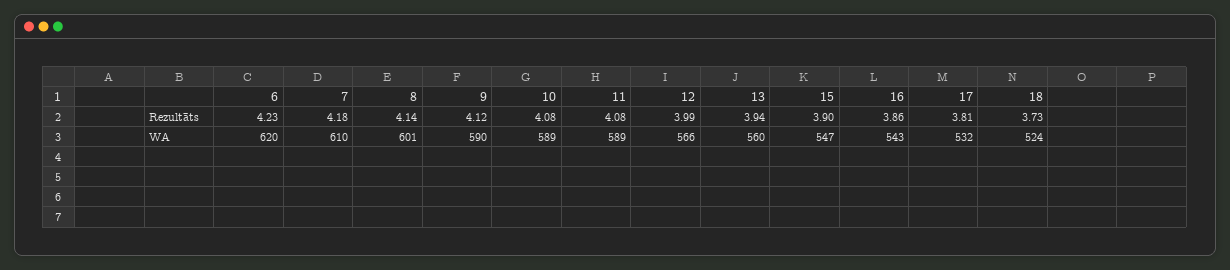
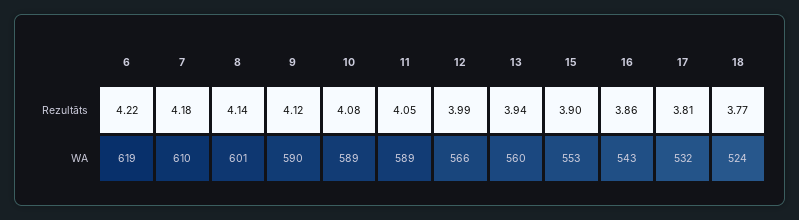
  {
    "6": {
-     "Rezultāts": 4.23,
+     "Rezultāts": 4.22,
-     "WA": 620
+     "WA": 619
    },
    "7": {
      "Rezultāts": 4.18,
      "WA": 610
    },
    "8": {
      "Rezultāts": 4.14,
      "WA": 601
    },
    "9": {
      "Rezultāts": 4.12,
      "WA": 590
    },
    "10": {
      "Rezultāts": 4.08,
      "WA": 589
    },
    "11": {
-     "Rezultāts": 4.08,
+     "Rezultāts": 4.05,
      "WA": 589
    },
    "12": {
      "Rezultāts": 3.99,
      "WA": 566
    },
    "13": {
      "Rezultāts": 3.94,
      "WA": 560
    },
    "15": {
      "Rezultāts": 3.9,
-     "WA": 547
+     "WA": 553
    },
    "16": {
      "Rezultāts": 3.86,
      "WA": 543
    },
    "17": {
      "Rezultāts": 3.81,
      "WA": 532
    },
    "18": {
-     "Rezultāts": 3.73,
+     "Rezultāts": 3.77,
      "WA": 524
    }
  }

